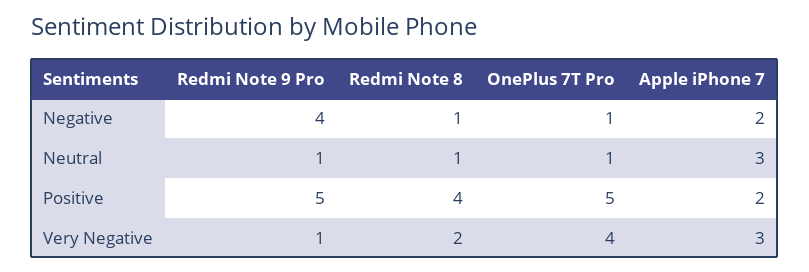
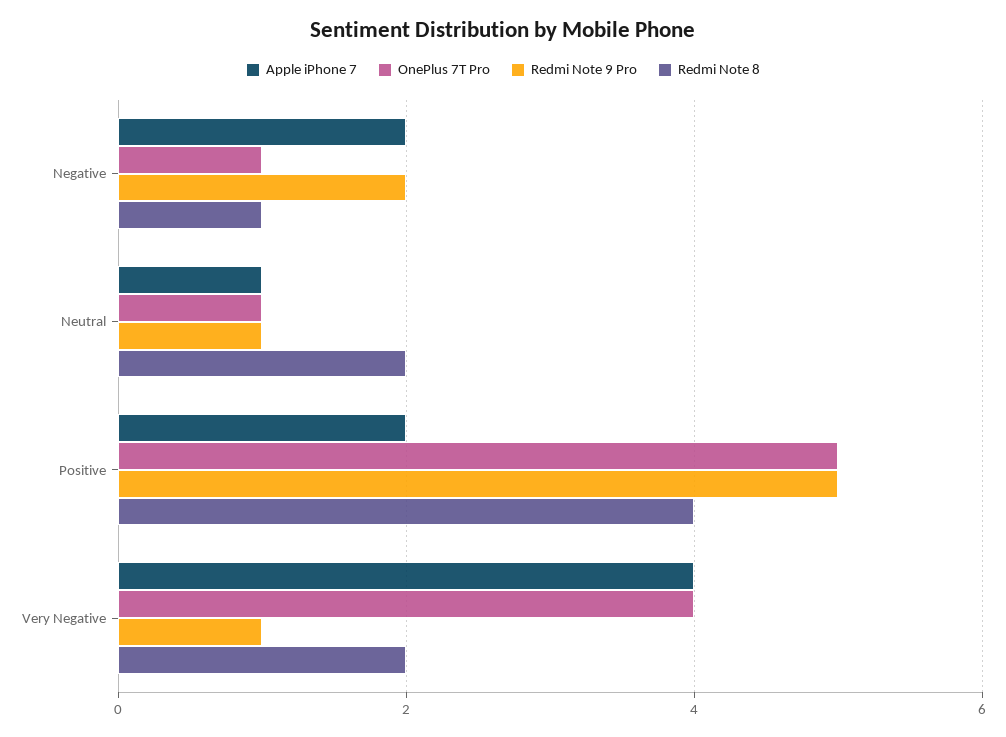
  {
    "Redmi Note 9 Pro": {
-     "Negative": 4,
+     "Negative": 2,
      "Neutral": 1,
      "Positive": 5,
      "Very Negative": 1
    },
    "Redmi Note 8": {
      "Negative": 1,
-     "Neutral": 1,
+     "Neutral": 2,
      "Positive": 4,
      "Very Negative": 2
    },
    "OnePlus 7T Pro": {
      "Negative": 1,
      "Neutral": 1,
      "Positive": 5,
      "Very Negative": 4
    },
    "Apple iPhone 7": {
      "Negative": 2,
-     "Neutral": 3,
+     "Neutral": 1,
      "Positive": 2,
-     "Very Negative": 3
+     "Very Negative": 4
    }
  }

